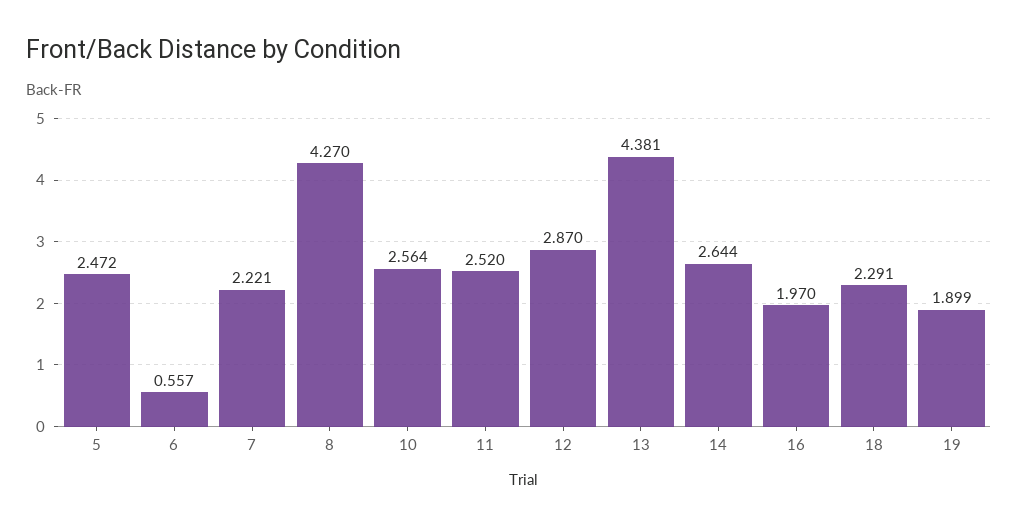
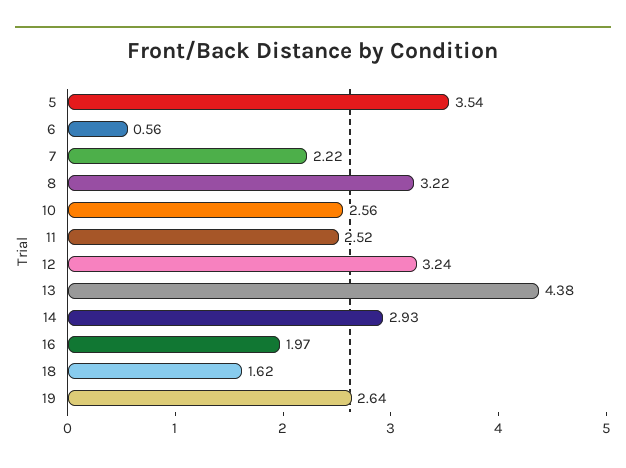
  {
-   "5": 2.472,
+   "5": 3.54,
    "6": 0.557,
    "7": 2.221,
-   "8": 4.27,
+   "8": 3.22,
    "10": 2.564,
    "11": 2.52,
-   "12": 2.87,
+   "12": 3.24,
    "13": 4.381,
-   "14": 2.644,
+   "14": 2.93,
    "16": 1.97,
-   "18": 2.291,
+   "18": 1.62,
-   "19": 1.899
+   "19": 2.64
  }

